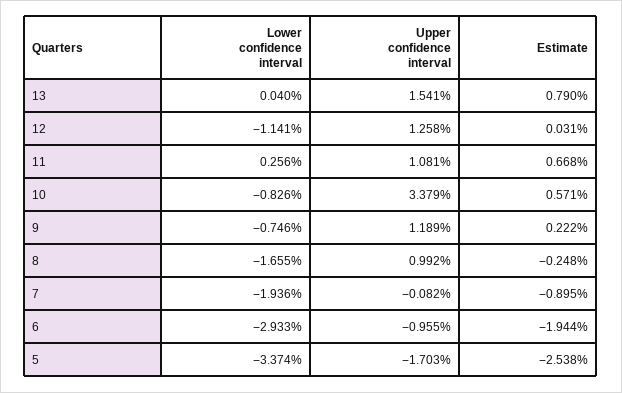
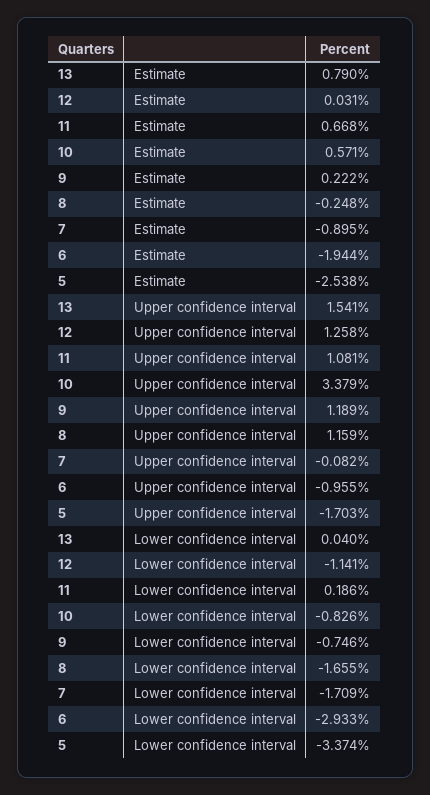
  {
    "Lower confidence interval": {
      "13": 0.04,
      "12": -1.141,
-     "11": 0.256,
+     "11": 0.186,
      "10": -0.826,
      "9": -0.746,
      "8": -1.655,
-     "7": -1.936,
+     "7": -1.709,
      "6": -2.933,
      "5": -3.374
    },
    "Upper confidence interval": {
      "13": 1.541,
      "12": 1.258,
      "11": 1.081,
      "10": 3.379,
      "9": 1.189,
-     "8": 0.992,
+     "8": 1.159,
      "7": -0.082,
      "6": -0.955,
      "5": -1.703
    },
    "Estimate": {
      "13": 0.79,
      "12": 0.031,
      "11": 0.668,
      "10": 0.571,
      "9": 0.222,
      "8": -0.248,
      "7": -0.895,
      "6": -1.944,
      "5": -2.538
    }
  }

